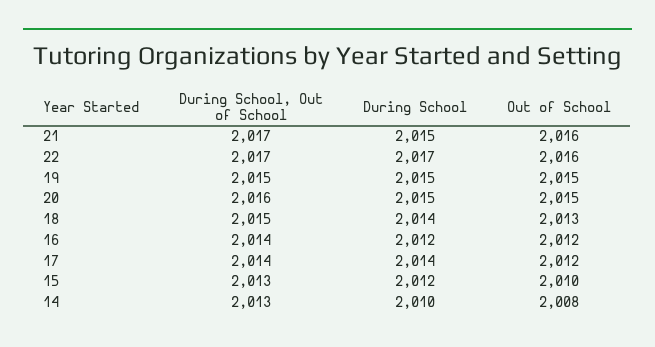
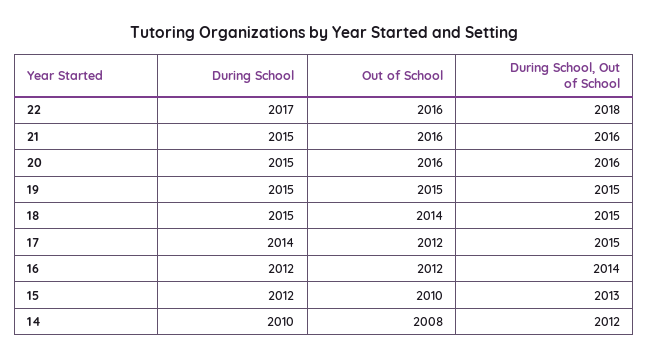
  {
    "During School, Out of School": {
-     "21": 2017,
+     "21": 2016,
-     "22": 2017,
+     "22": 2018,
      "19": 2015,
      "20": 2016,
      "18": 2015,
      "16": 2014,
-     "17": 2014,
+     "17": 2015,
      "15": 2013,
-     "14": 2013
+     "14": 2012
    },
    "During School": {
      "21": 2015,
      "22": 2017,
      "19": 2015,
      "20": 2015,
-     "18": 2014,
+     "18": 2015,
      "16": 2012,
      "17": 2014,
      "15": 2012,
      "14": 2010
    },
    "Out of School": {
      "21": 2016,
      "22": 2016,
      "19": 2015,
-     "20": 2015,
+     "20": 2016,
-     "18": 2013,
+     "18": 2014,
      "16": 2012,
      "17": 2012,
      "15": 2010,
      "14": 2008
    }
  }

